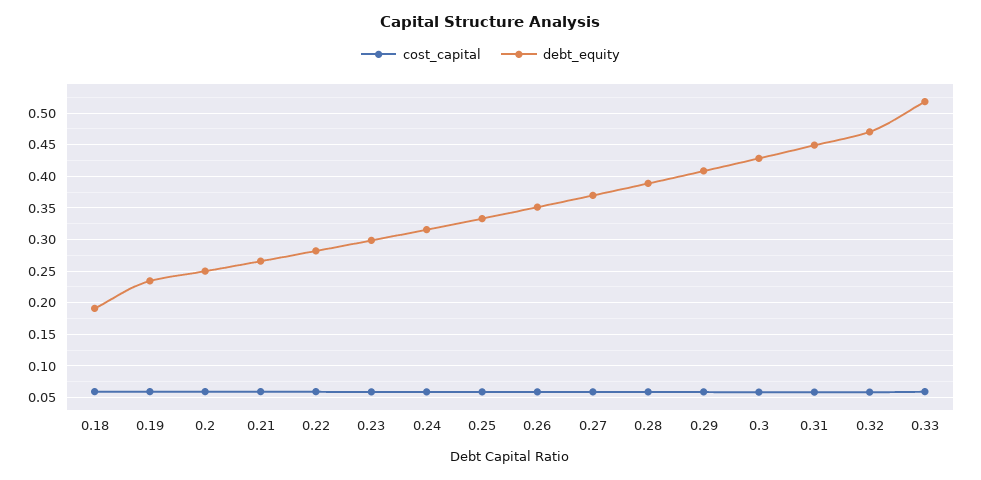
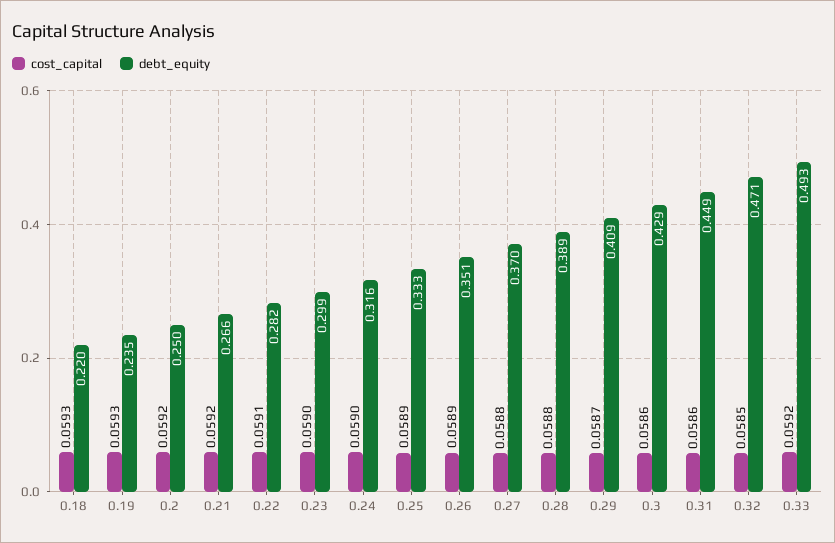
  {
    "cost_capital": {
      "0.18": 0.0593,
      "0.19": 0.0593,
      "0.2": 0.0592,
      "0.21": 0.0592,
      "0.22": 0.0591,
      "0.23": 0.059,
      "0.24": 0.059,
      "0.25": 0.0589,
      "0.26": 0.0589,
      "0.27": 0.0588,
      "0.28": 0.0588,
      "0.29": 0.0587,
      "0.3": 0.0586,
      "0.31": 0.0586,
      "0.32": 0.0585,
      "0.33": 0.0592
    },
    "debt_equity": {
-     "0.18": 0.19,
+     "0.18": 0.22,
      "0.19": 0.235,
      "0.2": 0.25,
      "0.21": 0.266,
      "0.22": 0.282,
      "0.23": 0.299,
      "0.24": 0.316,
      "0.25": 0.333,
      "0.26": 0.351,
      "0.27": 0.37,
      "0.28": 0.389,
      "0.29": 0.409,
      "0.3": 0.429,
      "0.31": 0.449,
      "0.32": 0.471,
-     "0.33": 0.52
+     "0.33": 0.493
    }
  }

